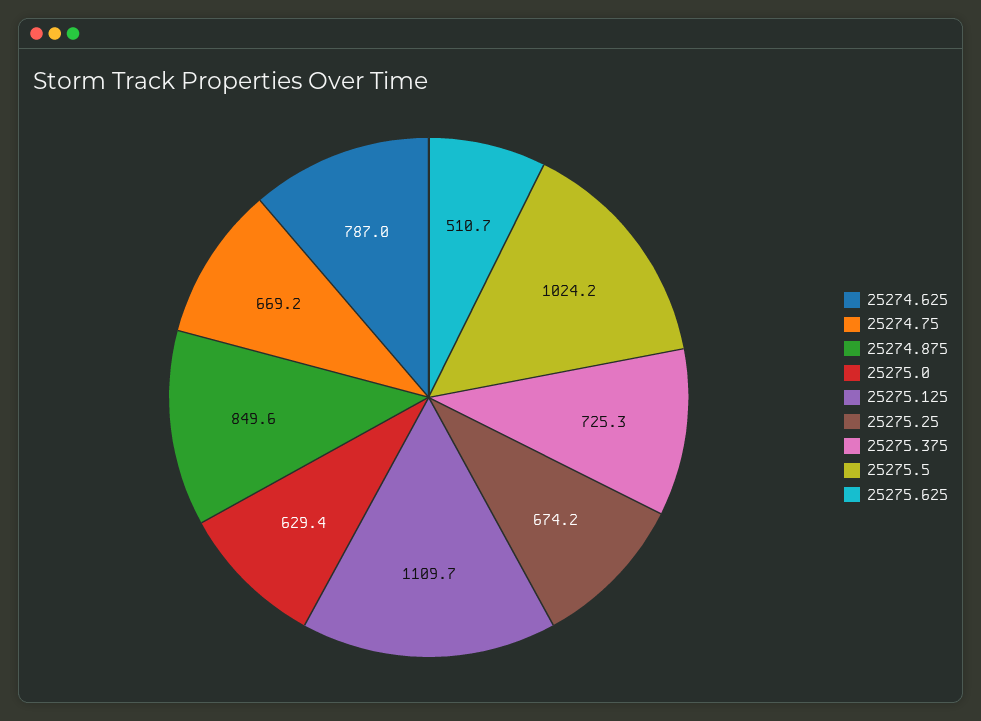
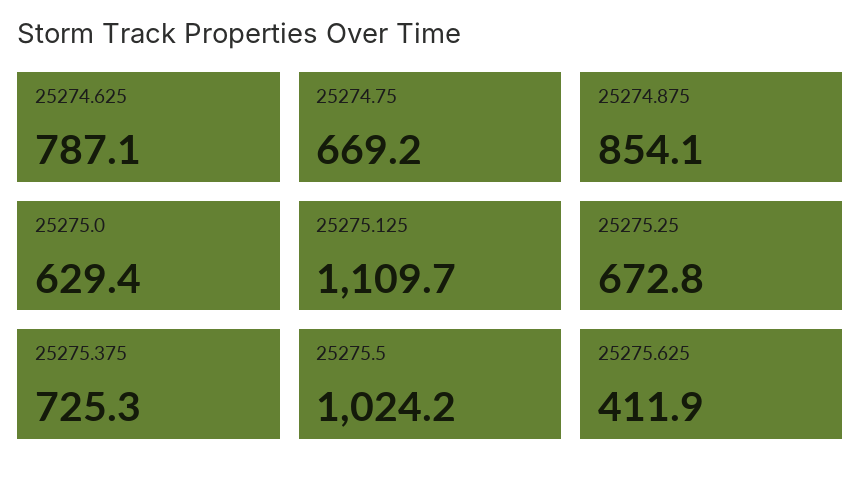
  {
-   "25274.625": 787,
+   "25274.625": 787.1,
    "25274.75": 669.2,
-   "25274.875": 849.6,
+   "25274.875": 854.1,
    "25275.0": 629.4,
    "25275.125": 1109.7,
-   "25275.25": 674.2,
+   "25275.25": 672.8,
    "25275.375": 725.3,
    "25275.5": 1024.2,
-   "25275.625": 510.7
+   "25275.625": 411.9
  }

